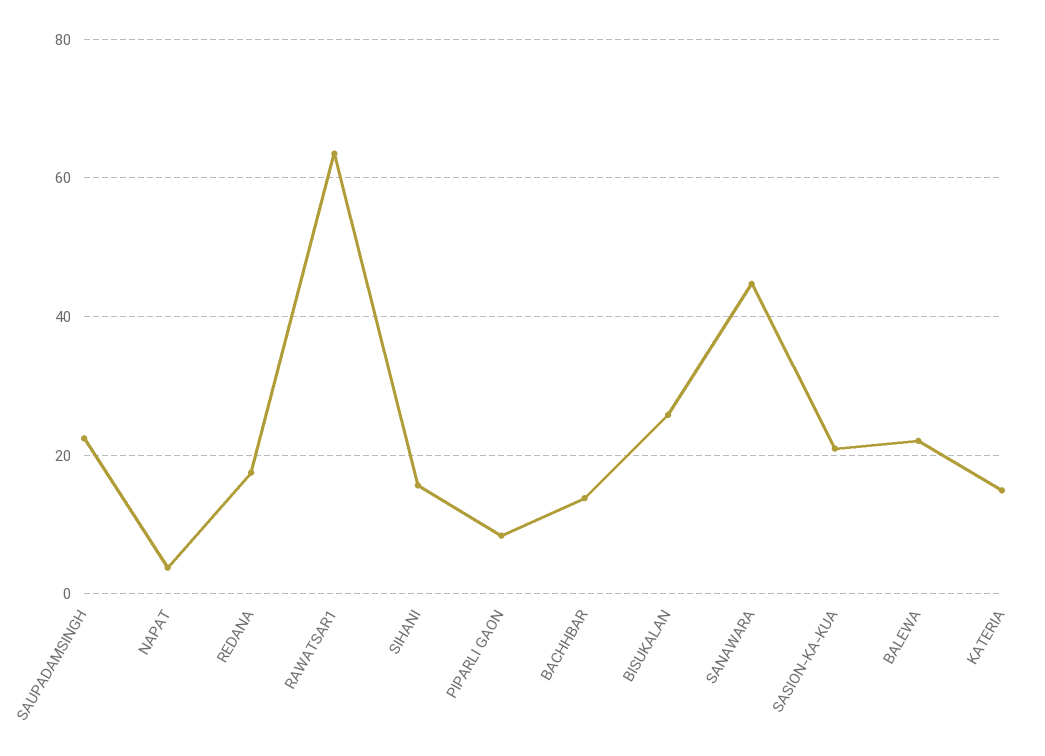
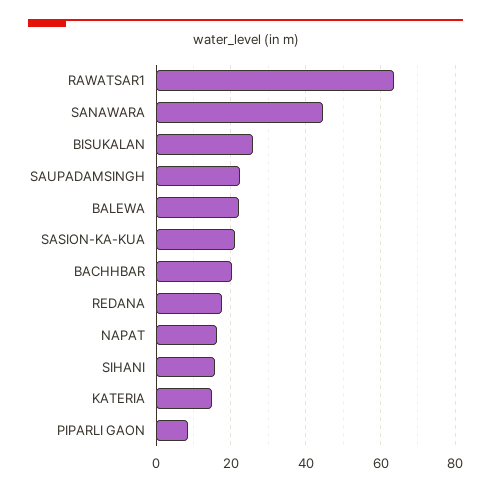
  {
    "SAUPADAMSINGH": 22,
-   "NAPAT": 4,
+   "NAPAT": 16,
    "REDANA": 18,
    "RAWATSAR1": 64,
    "SIHANI": 16,
    "PIPARLI GAON": 8,
-   "BACHHBAR": 14,
+   "BACHHBAR": 20,
    "BISUKALAN": 26,
    "SANAWARA": 44,
    "SASION-KA-KUA": 20,
    "BALEWA": 22,
    "KATERIA": 14
  }

